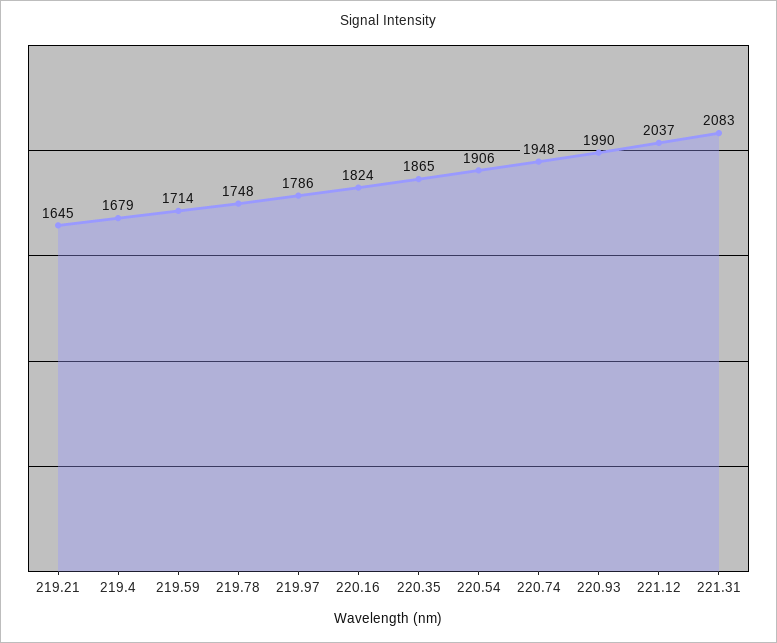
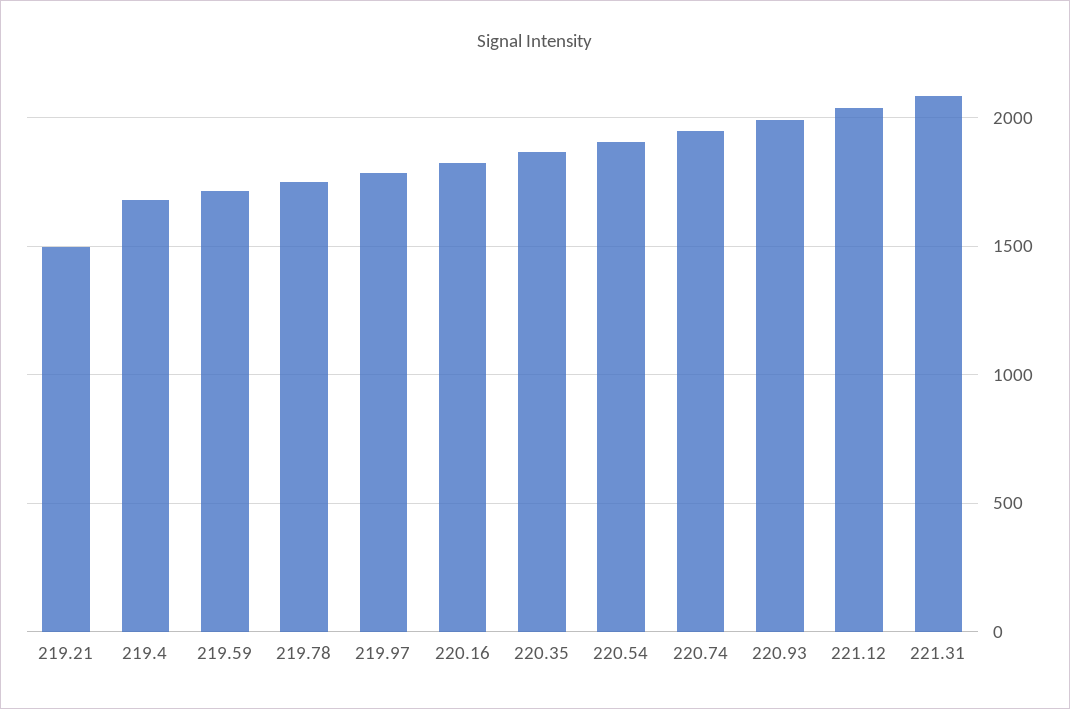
  {
-   "219.21": 1645,
+   "219.21": 1500,
    "219.4": 1679,
    "219.59": 1714,
    "219.78": 1748,
    "219.97": 1786,
    "220.16": 1824,
    "220.35": 1865,
    "220.54": 1906,
    "220.74": 1948,
    "220.93": 1990,
    "221.12": 2037,
    "221.31": 2083
  }

